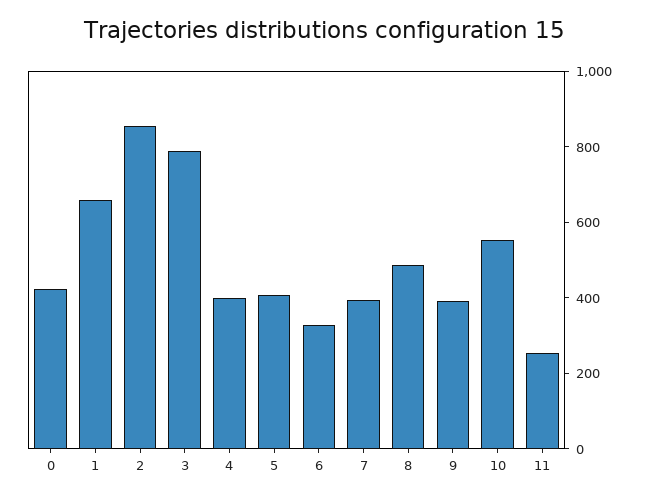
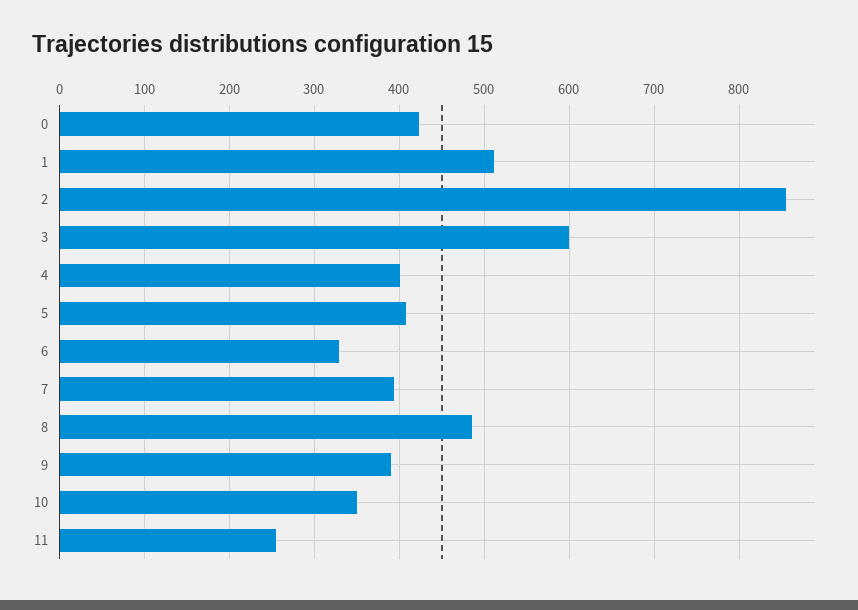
  {
    "0": 420,
-   "1": 650,
+   "1": 510,
    "2": 860,
-   "3": 800,
+   "3": 600,
    "4": 400,
    "5": 410,
    "6": 330,
    "7": 390,
    "8": 490,
    "9": 390,
-   "10": 550,
+   "10": 350,
    "11": 250
  }

